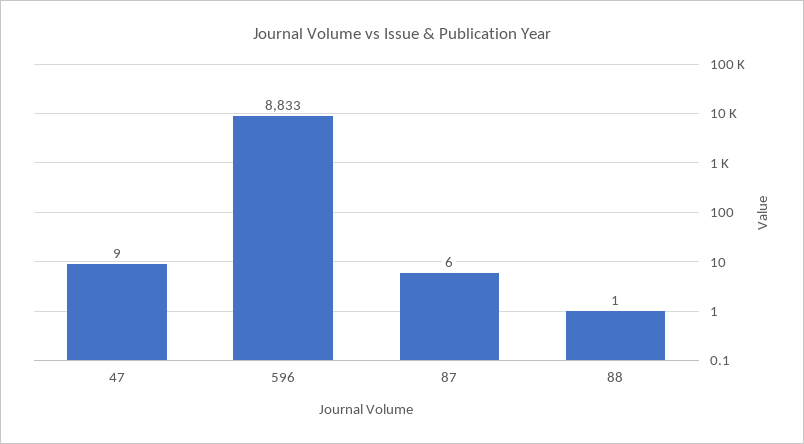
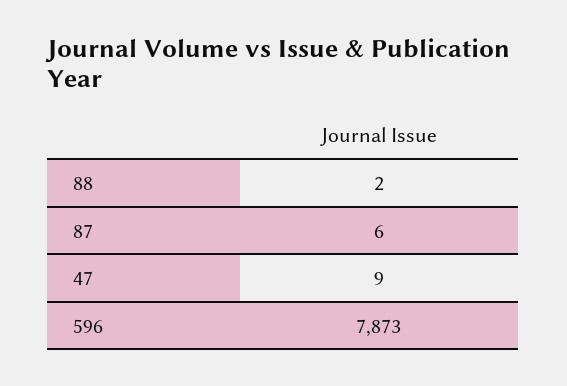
  {
    "47": 9,
-   "596": 8833,
+   "596": 7873,
    "87": 6,
-   "88": 1
+   "88": 2
  }

